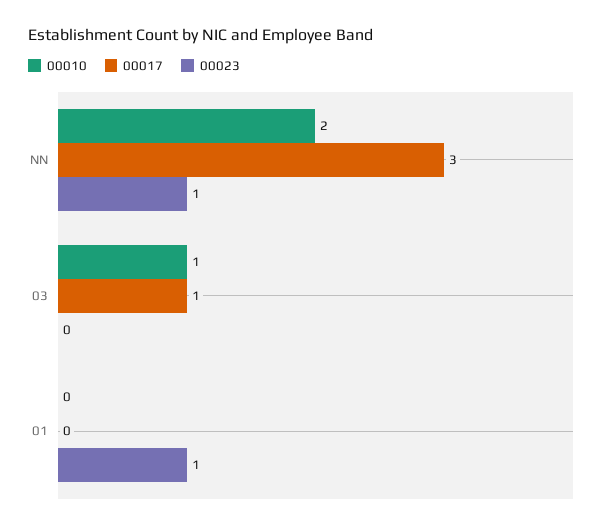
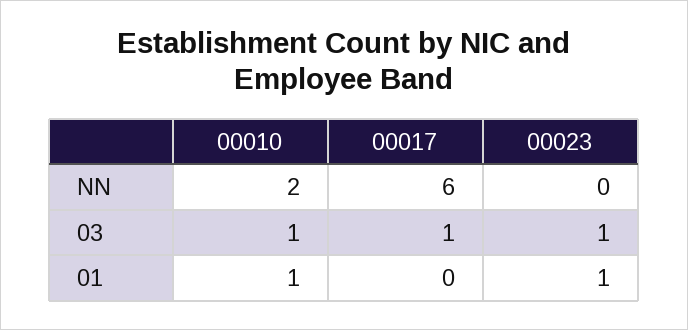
  {
    "00010": {
      "NN": 2,
      "03": 1,
-     "01": 0
+     "01": 1
    },
    "00017": {
-     "NN": 3,
+     "NN": 6,
      "03": 1,
      "01": 0
    },
    "00023": {
-     "NN": 1,
+     "NN": 0,
-     "03": 0,
+     "03": 1,
      "01": 1
    }
  }

